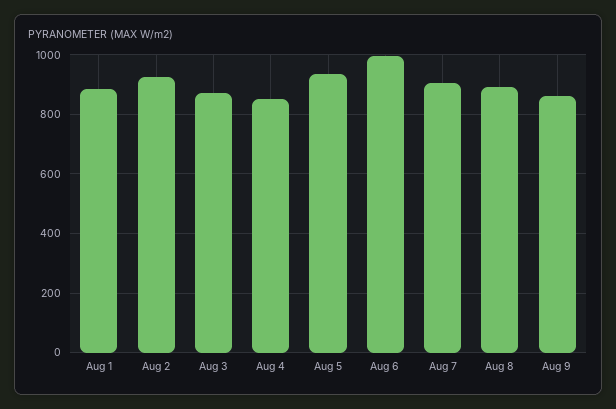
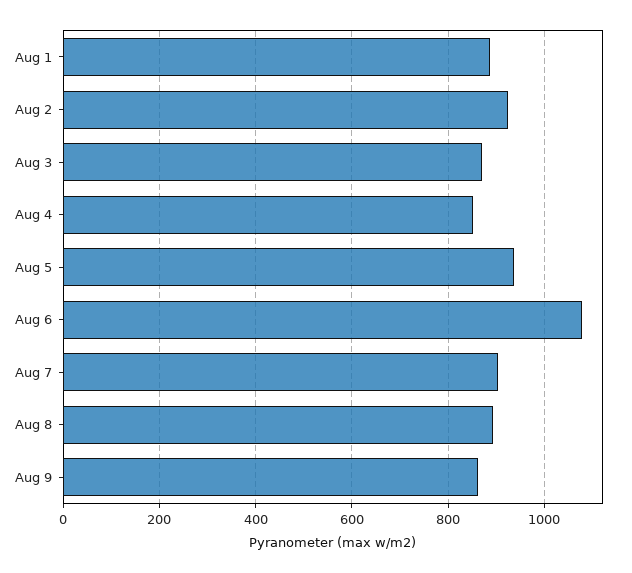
  {
    "Aug 1": 880,
    "Aug 2": 920,
    "Aug 3": 880,
    "Aug 4": 860,
    "Aug 5": 940,
-   "Aug 6": 1000,
+   "Aug 6": 1080,
    "Aug 7": 900,
    "Aug 8": 900,
    "Aug 9": 860
  }

